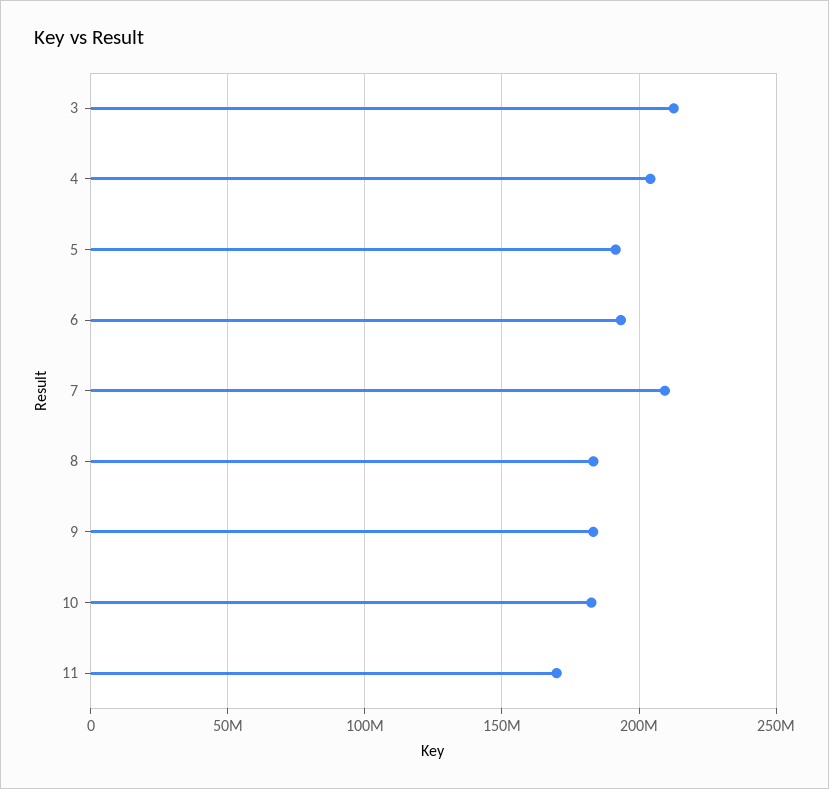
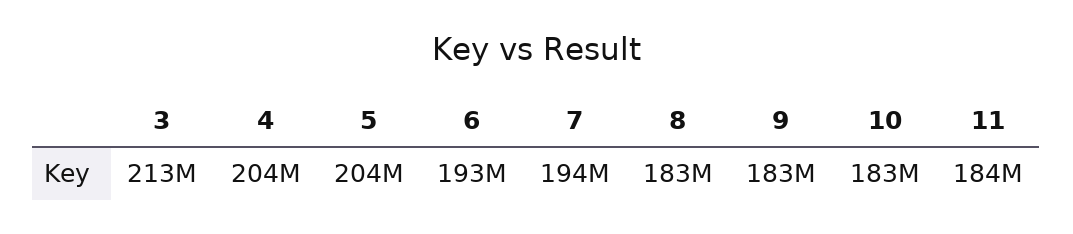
  {
    "3": 213000000,
    "4": 204000000,
-   "5": 190000000,
+   "5": 204000000,
    "6": 193000000,
-   "7": 210000000,
+   "7": 194000000,
    "8": 183000000,
    "9": 183000000,
    "10": 183000000,
-   "11": 170000000
+   "11": 184000000
  }

